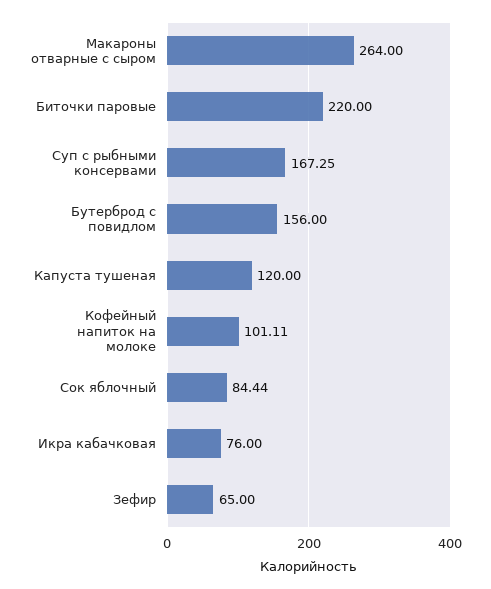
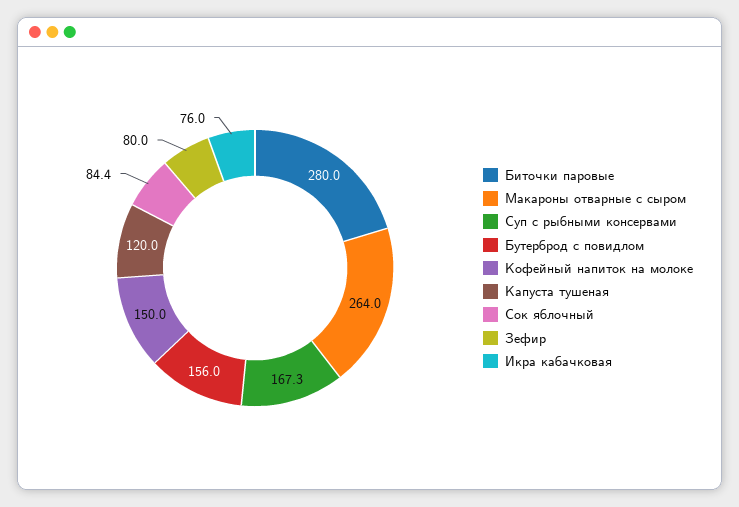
  {
    "Макароны отварные с сыром": 264,
-   "Биточки паровые": 220,
+   "Биточки паровые": 280,
    "Суп с рыбными консервами": 167.25,
    "Бутерброд с повидлом": 156,
    "Капуста тушеная": 120,
-   "Кофейный напиток на молоке": 101.11,
+   "Кофейный напиток на молоке": 150,
    "Сок яблочный": 84.44,
    "Икра кабачковая": 76,
-   "Зефир": 65
+   "Зефир": 80
  }

